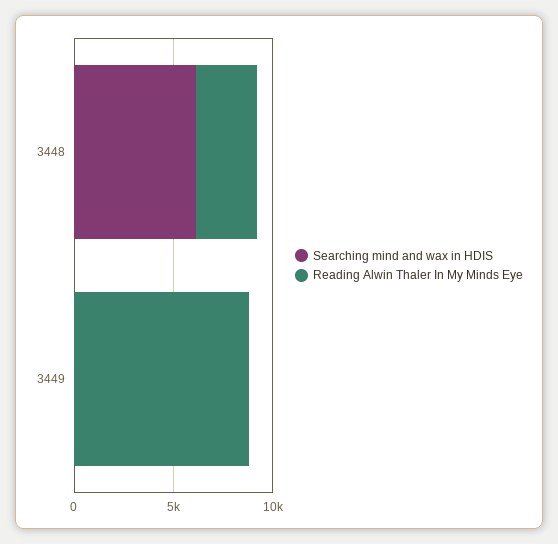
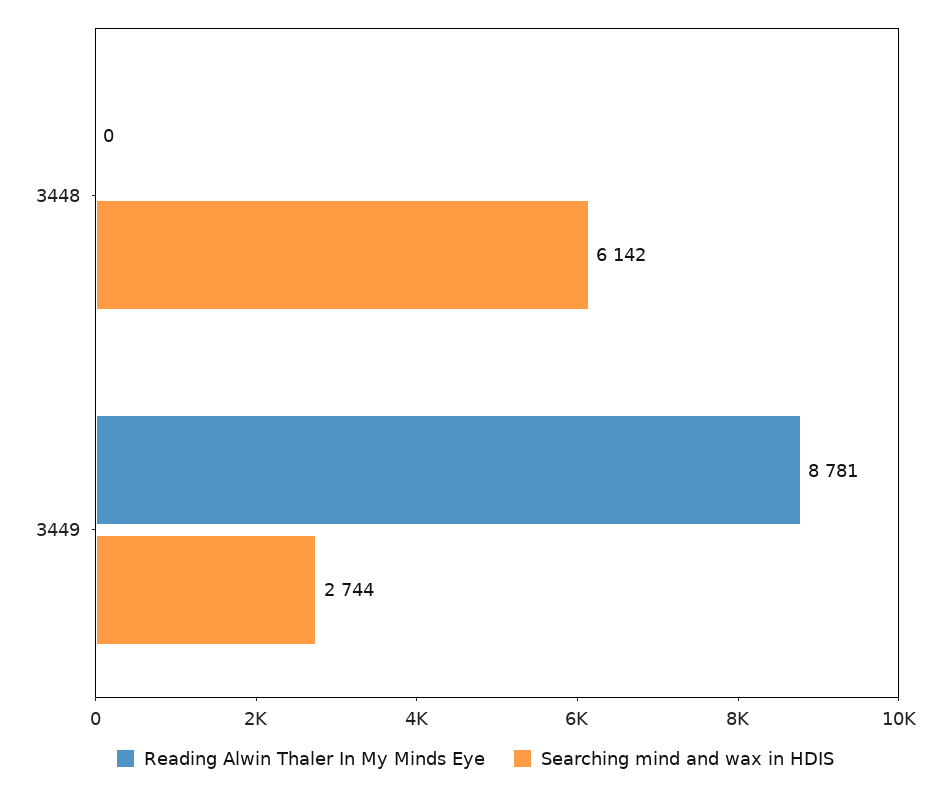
  {
    "Searching mind and wax in HDIS": {
      "3448": 6142,
-     "3449": 0
+     "3449": 2744
    },
    "Reading Alwin Thaler In My Minds Eye": {
-     "3448": 3000,
+     "3448": 0,
      "3449": 8781
    }
  }

